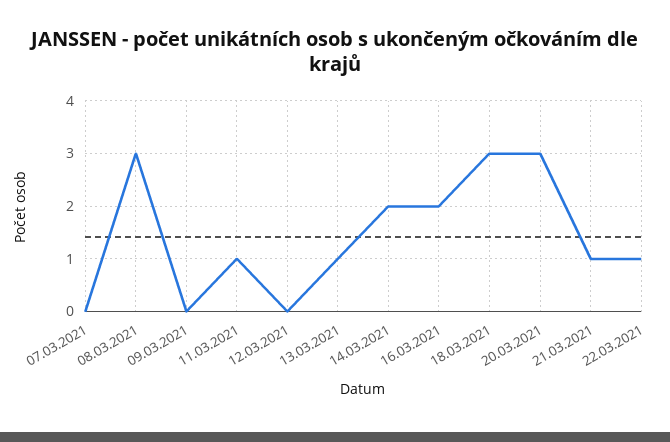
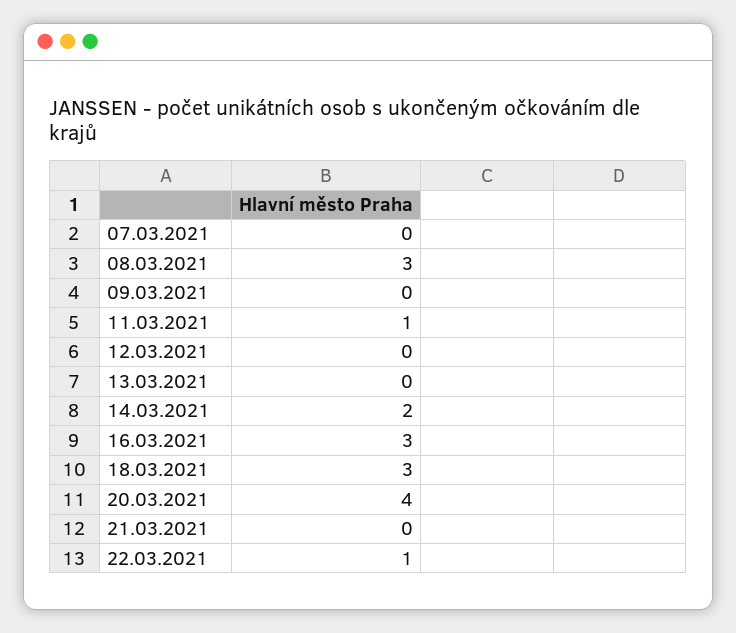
  {
    "07.03.2021": 0,
    "08.03.2021": 3,
    "09.03.2021": 0,
    "11.03.2021": 1,
    "12.03.2021": 0,
-   "13.03.2021": 1,
+   "13.03.2021": 0,
    "14.03.2021": 2,
-   "16.03.2021": 2,
+   "16.03.2021": 3,
    "18.03.2021": 3,
-   "20.03.2021": 3,
+   "20.03.2021": 4,
-   "21.03.2021": 1,
+   "21.03.2021": 0,
    "22.03.2021": 1
  }

